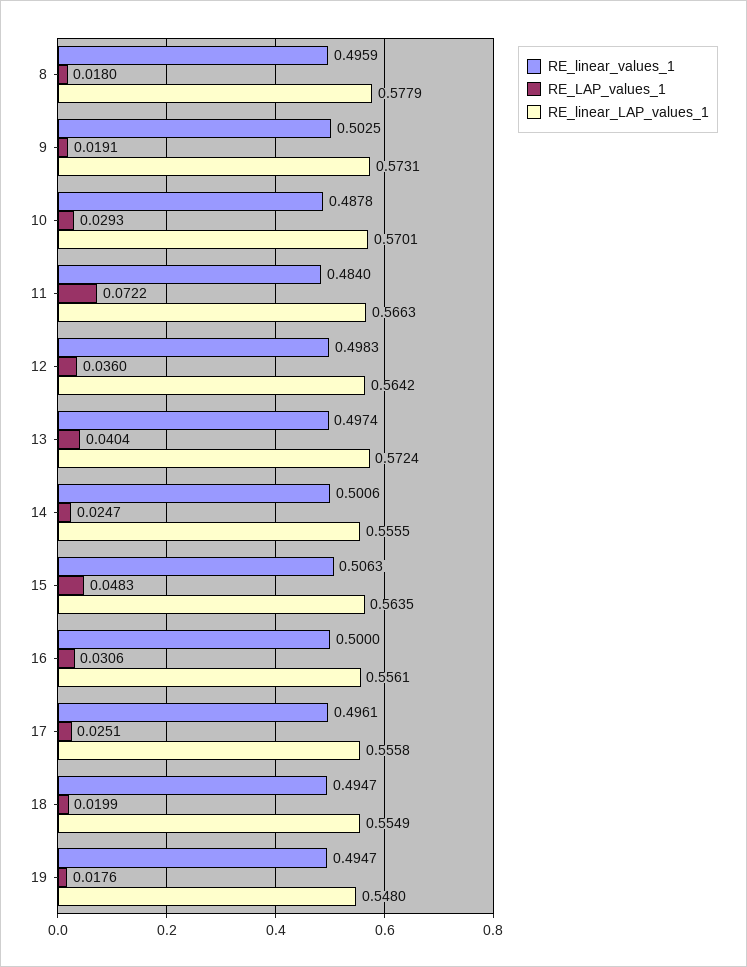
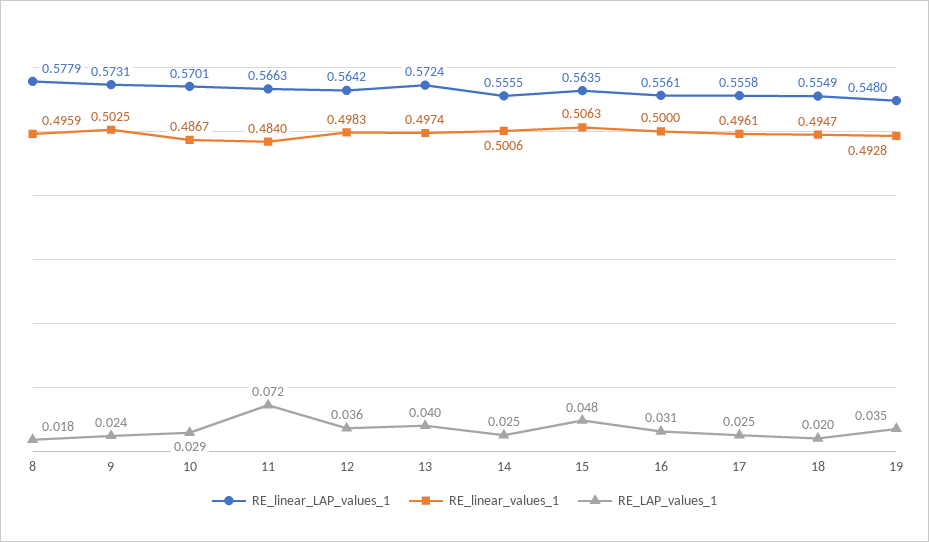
  {
    "RE_linear_values_1": {
      "8": 0.4959,
      "9": 0.5025,
-     "10": 0.4878,
+     "10": 0.4867,
      "11": 0.484,
      "12": 0.4983,
      "13": 0.4974,
      "14": 0.5006,
      "15": 0.5063,
      "16": 0.5,
      "17": 0.4961,
      "18": 0.4947,
-     "19": 0.4947
+     "19": 0.4928
    },
    "RE_LAP_values_1": {
      "8": 0.018,
-     "9": 0.0191,
+     "9": 0.024,
      "10": 0.0293,
      "11": 0.0722,
      "12": 0.036,
      "13": 0.0404,
      "14": 0.0247,
      "15": 0.0483,
      "16": 0.0306,
      "17": 0.0251,
      "18": 0.0199,
-     "19": 0.0176
+     "19": 0.035
    },
    "RE_linear_LAP_values_1": {
      "8": 0.5779,
      "9": 0.5731,
      "10": 0.5701,
      "11": 0.5663,
      "12": 0.5642,
      "13": 0.5724,
      "14": 0.5555,
      "15": 0.5635,
      "16": 0.5561,
      "17": 0.5558,
      "18": 0.5549,
      "19": 0.548
    }
  }

